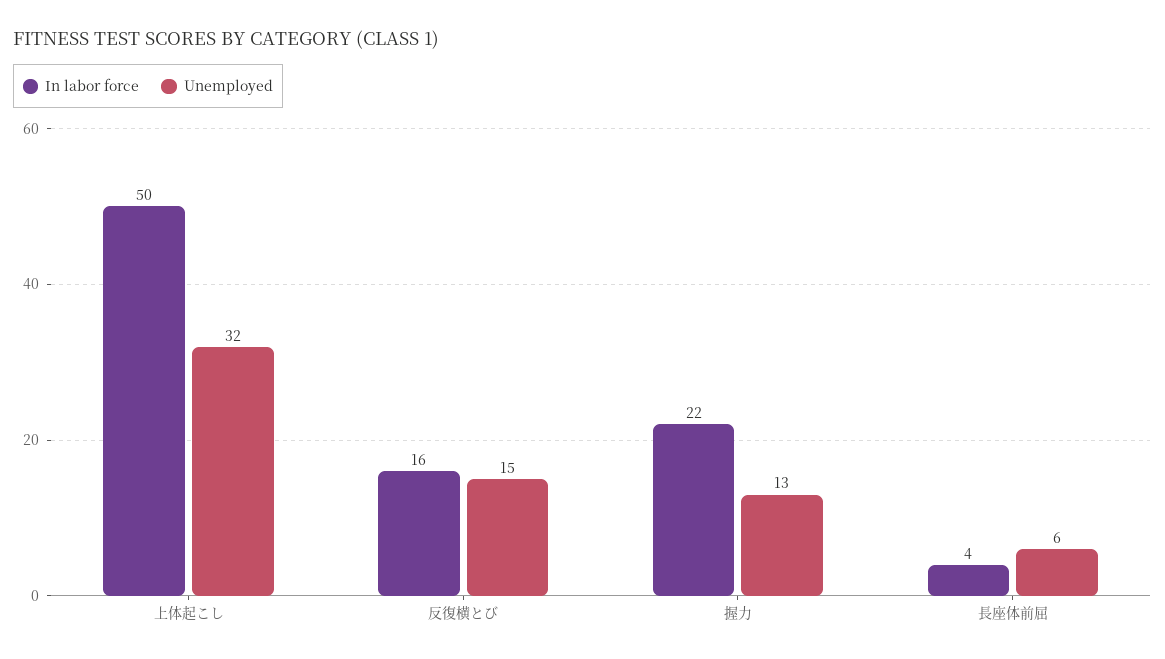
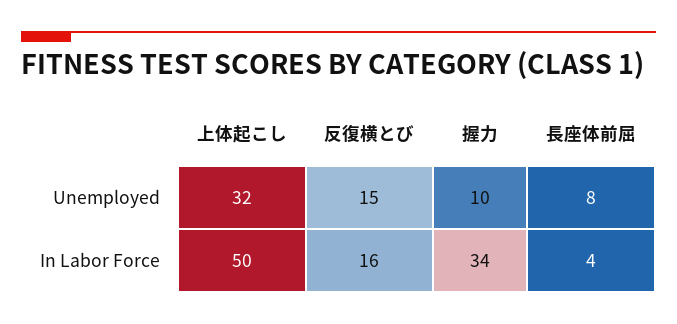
  {
    "In labor force": {
      "上体起こし": 50,
      "反復横とび": 16,
-     "握力": 22,
+     "握力": 34,
      "長座体前屈": 4
    },
    "Unemployed": {
      "上体起こし": 32,
      "反復横とび": 15,
-     "握力": 13,
+     "握力": 10,
-     "長座体前屈": 6
+     "長座体前屈": 8
    }
  }

